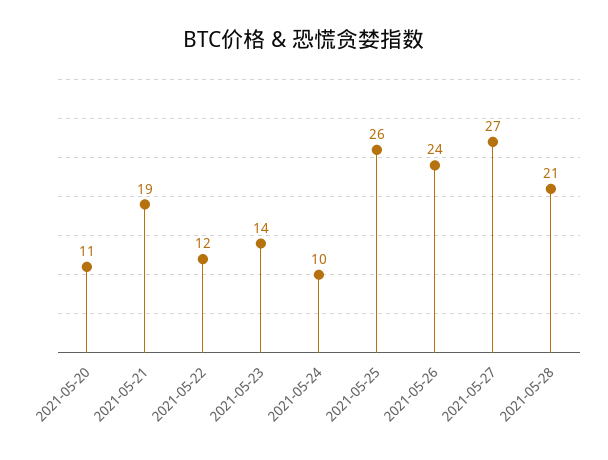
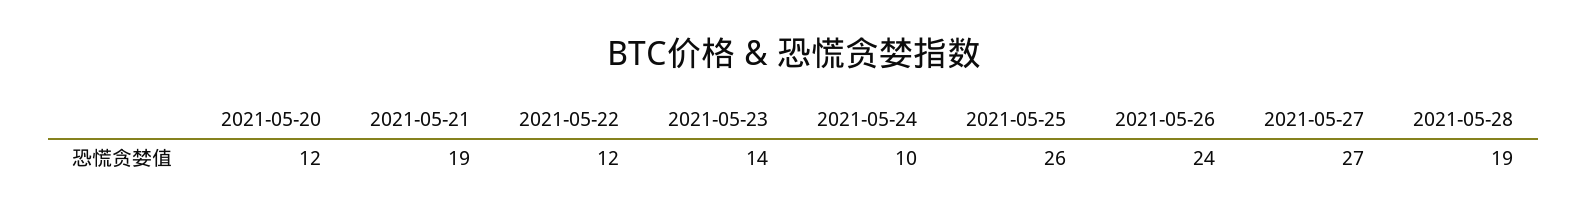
  {
-   "2021-05-20": 11,
+   "2021-05-20": 12,
    "2021-05-21": 19,
    "2021-05-22": 12,
    "2021-05-23": 14,
    "2021-05-24": 10,
    "2021-05-25": 26,
    "2021-05-26": 24,
    "2021-05-27": 27,
-   "2021-05-28": 21
+   "2021-05-28": 19
  }

